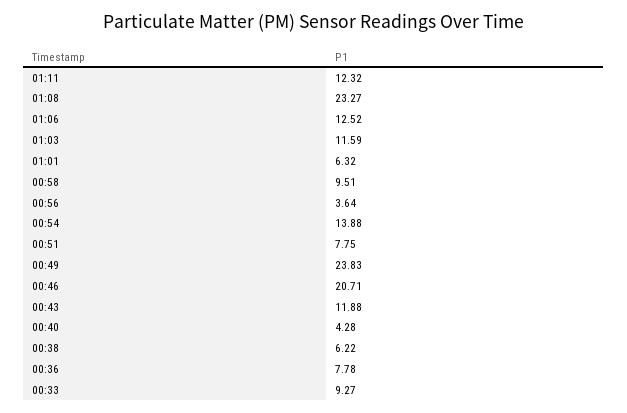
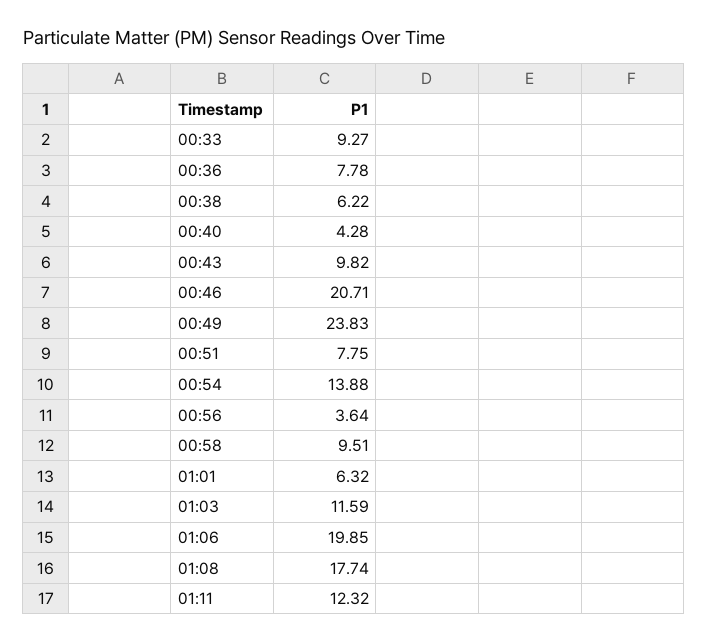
  {
    "01:11": 12.32,
-   "01:08": 23.27,
+   "01:08": 17.74,
-   "01:06": 12.52,
+   "01:06": 19.85,
    "01:03": 11.59,
    "01:01": 6.32,
    "00:58": 9.51,
    "00:56": 3.64,
    "00:54": 13.88,
    "00:51": 7.75,
    "00:49": 23.83,
    "00:46": 20.71,
-   "00:43": 11.88,
+   "00:43": 9.82,
    "00:40": 4.28,
    "00:38": 6.22,
    "00:36": 7.78,
    "00:33": 9.27
  }

